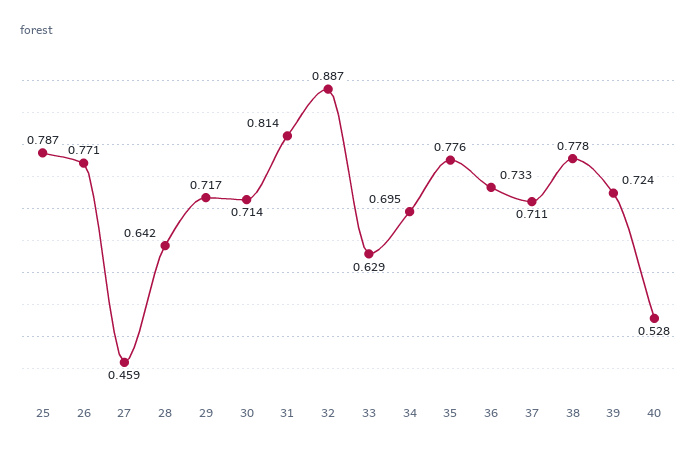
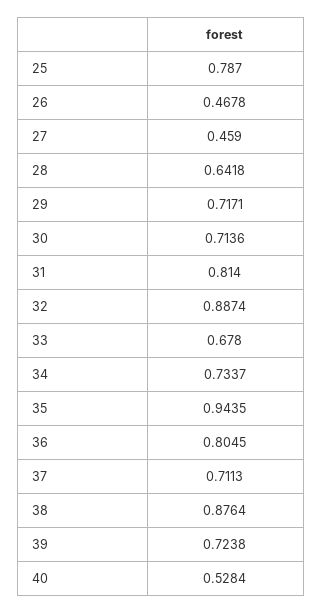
  {
    "25": 0.787,
-   "26": 0.771,
+   "26": 0.4678,
    "27": 0.459,
    "28": 0.6418,
    "29": 0.7171,
    "30": 0.7136,
    "31": 0.814,
    "32": 0.8874,
-   "33": 0.629,
+   "33": 0.678,
-   "34": 0.695,
+   "34": 0.7337,
-   "35": 0.776,
+   "35": 0.9435,
-   "36": 0.733,
+   "36": 0.8045,
    "37": 0.7113,
-   "38": 0.778,
+   "38": 0.8764,
    "39": 0.7238,
    "40": 0.5284
  }

